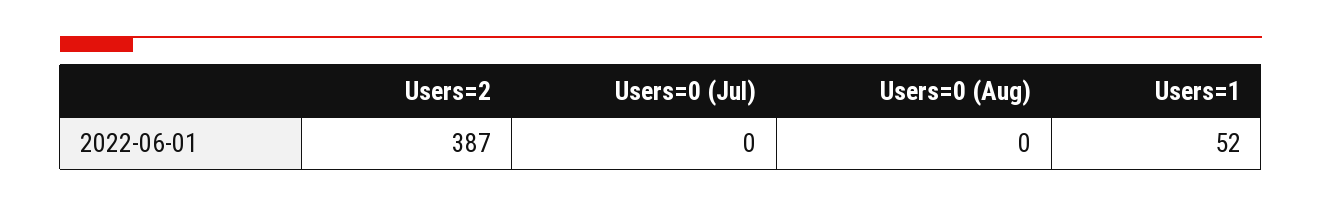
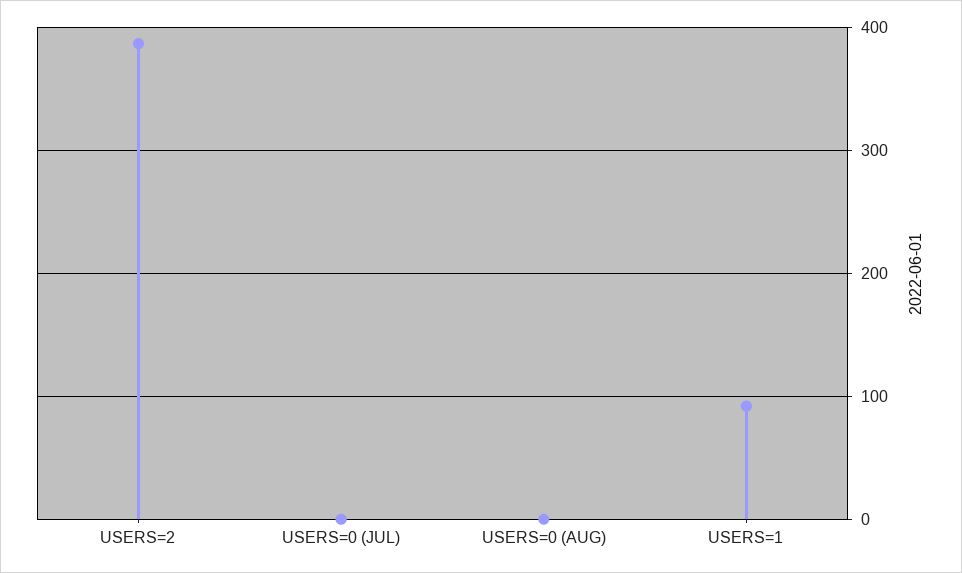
  {
    "Users=2": 387,
    "Users=0 (Jul)": 0,
    "Users=0 (Aug)": 0,
-   "Users=1": 52
+   "Users=1": 90
  }

